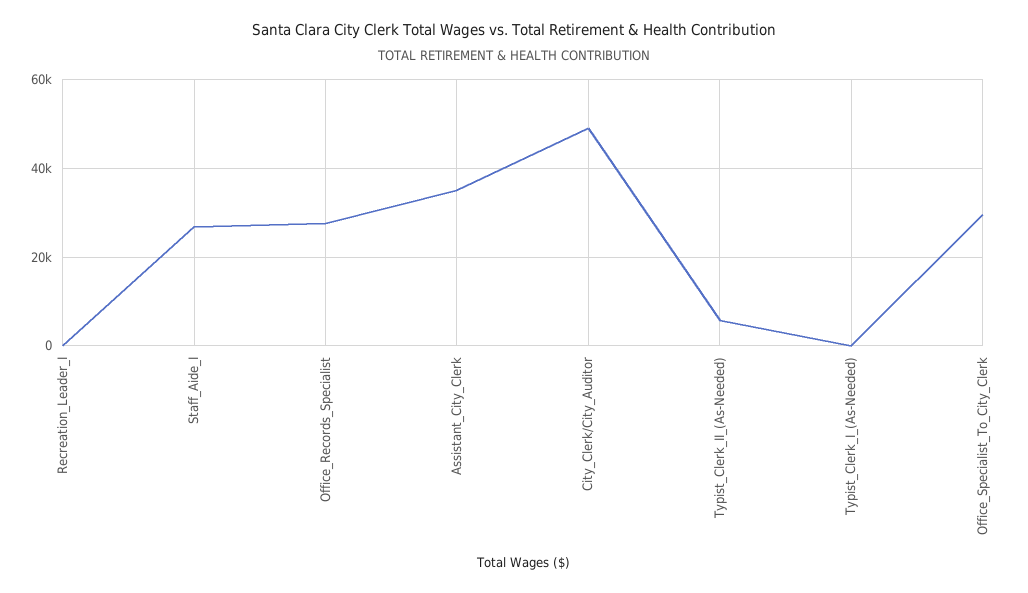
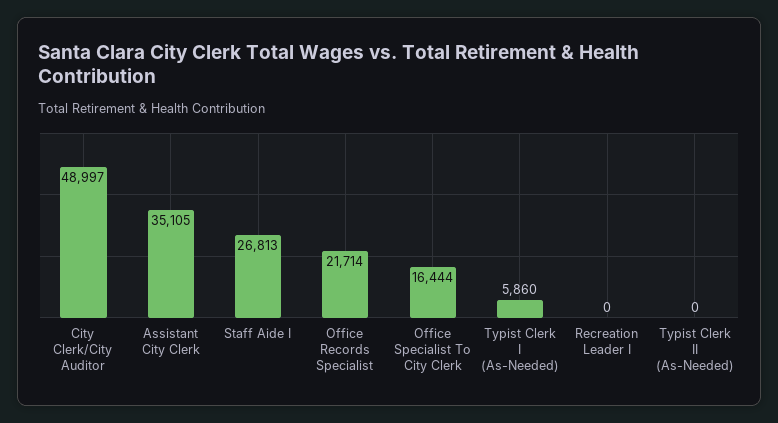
  {
    "Recreation_Leader_I": 0,
    "Staff_Aide_I": 26813,
-   "Office_Records_Specialist": 28000,
+   "Office_Records_Specialist": 21714,
    "Assistant_City_Clerk": 35105,
    "City_Clerk/City_Auditor": 48997,
-   "Typist_Clerk_II_(As-Needed)": 6000,
+   "Typist_Clerk_II_(As-Needed)": 0,
-   "Typist_Clerk_I_(As-Needed)": 0,
+   "Typist_Clerk_I_(As-Needed)": 5860,
-   "Office_Specialist_To_City_Clerk": 30000
+   "Office_Specialist_To_City_Clerk": 16444
  }

